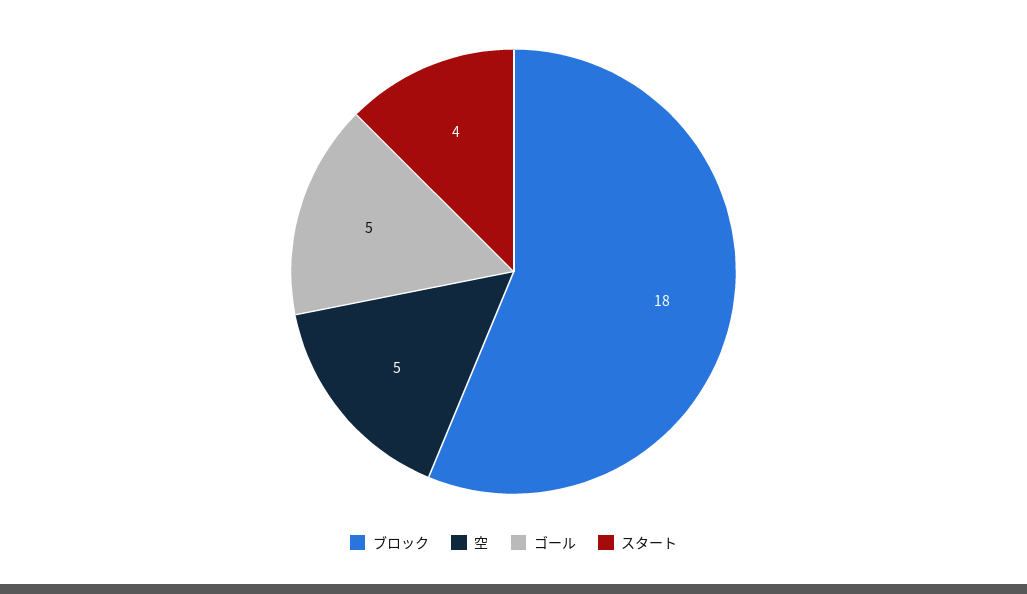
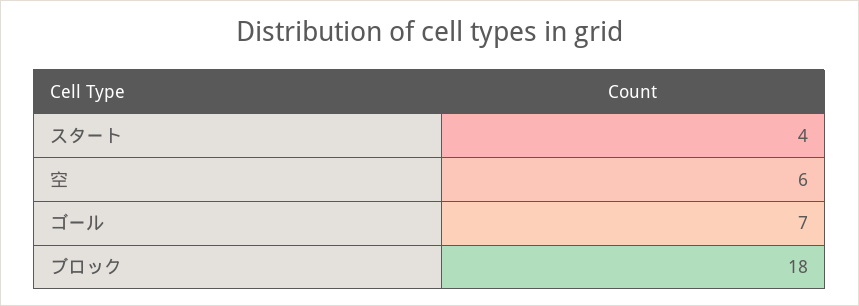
  {
    "ブロック": 18,
-   "空": 5,
+   "空": 6,
-   "ゴール": 5,
+   "ゴール": 7,
    "スタート": 4
  }

